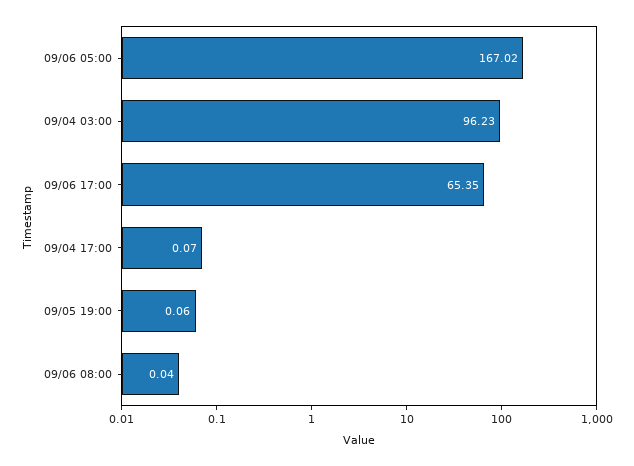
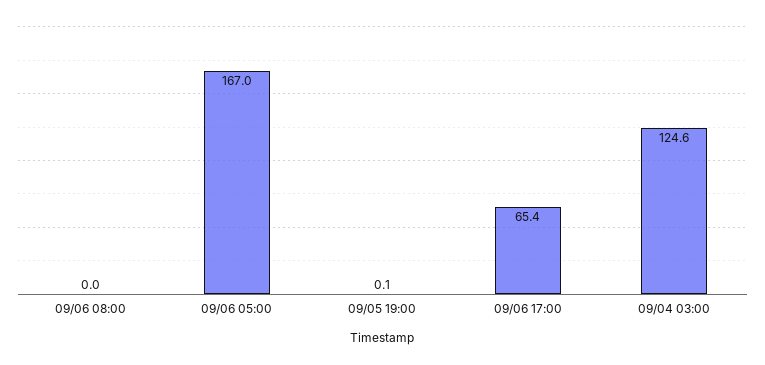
  {
    "09/06 05:00": 167.02,
-   "09/04 03:00": 96.23,
+   "09/04 03:00": 124.6,
    "09/06 17:00": 65.35,
-   "09/04 17:00": 0.07,
    "09/05 19:00": 0.06,
    "09/06 08:00": 0.04
  }

